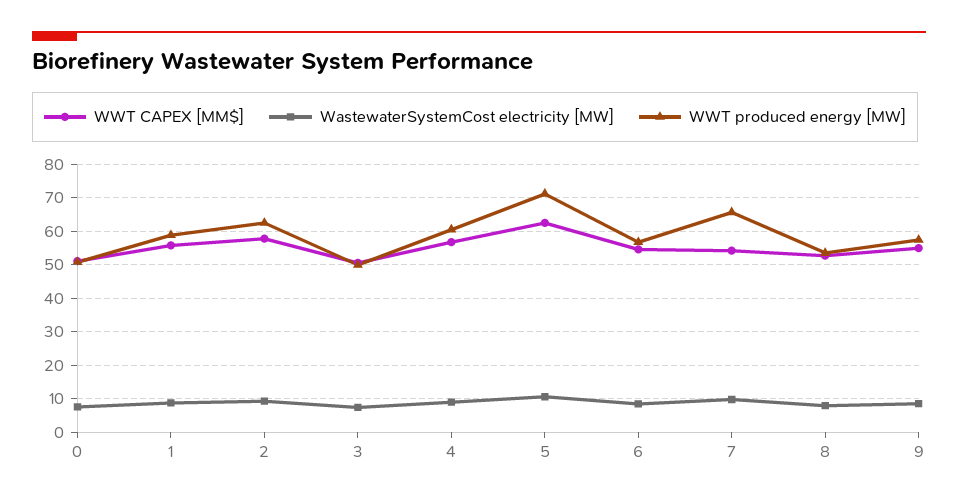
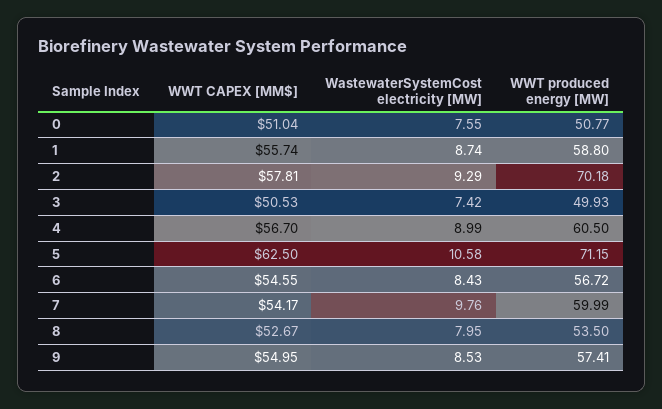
  {
    "WWT CAPEX [MM$]": {
      "0": 51.04,
      "1": 55.74,
      "2": 57.81,
      "3": 50.53,
      "4": 56.7,
      "5": 62.5,
      "6": 54.55,
      "7": 54.17,
      "8": 52.67,
      "9": 54.95
    },
    "WastewaterSystemCost electricity [MW]": {
      "0": 7.55,
      "1": 8.74,
      "2": 9.29,
      "3": 7.42,
      "4": 8.99,
      "5": 10.58,
      "6": 8.43,
      "7": 9.76,
      "8": 7.95,
      "9": 8.53
    },
    "WWT produced energy [MW]": {
      "0": 50.77,
      "1": 58.8,
-     "2": 62,
+     "2": 70.18,
      "3": 49.93,
      "4": 60.5,
      "5": 71.15,
      "6": 56.72,
-     "7": 66,
+     "7": 59.99,
      "8": 53.5,
      "9": 57.41
    }
  }

